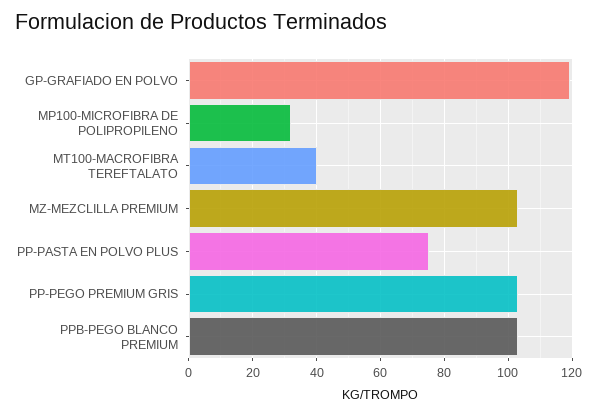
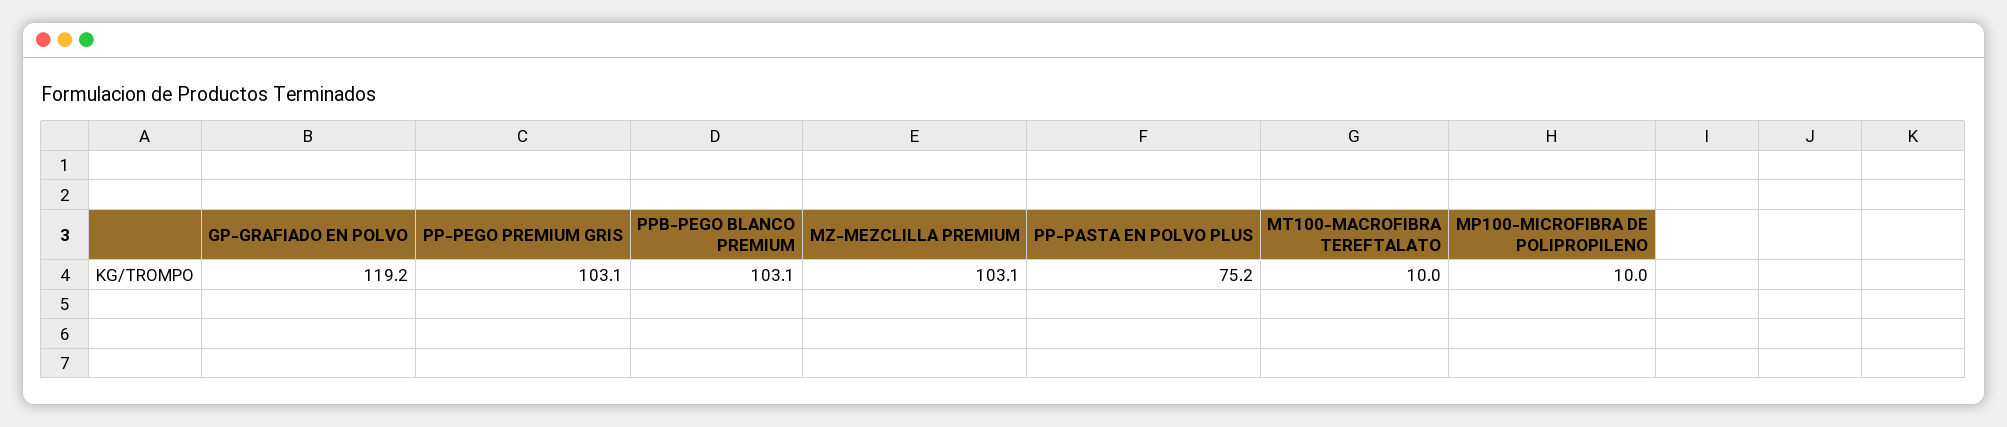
  {
    "GP-GRAFIADO EN POLVO": 119.2,
-   "MP100-MICROFIBRA DE POLIPROPILENO": 32,
+   "MP100-MICROFIBRA DE POLIPROPILENO": 10,
-   "MT100-MACROFIBRA TEREFTALATO": 40,
+   "MT100-MACROFIBRA TEREFTALATO": 10,
    "MZ-MEZCLILLA PREMIUM": 103.1,
    "PP-PASTA EN POLVO PLUS": 75.2,
    "PP-PEGO PREMIUM GRIS": 103.1,
    "PPB-PEGO BLANCO PREMIUM": 103.1
  }

